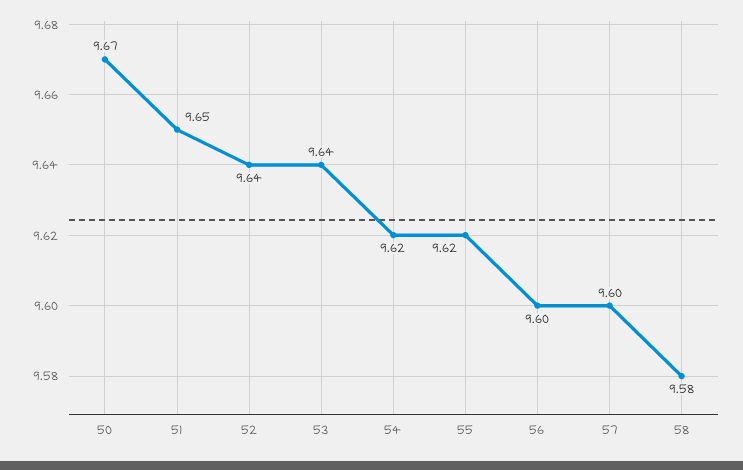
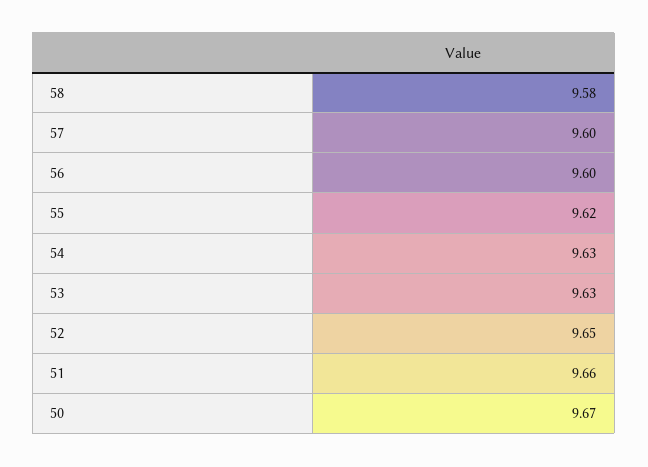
  {
    "50": 9.67,
-   "51": 9.65,
+   "51": 9.66,
-   "52": 9.64,
+   "52": 9.65,
-   "53": 9.64,
+   "53": 9.63,
-   "54": 9.62,
+   "54": 9.63,
    "55": 9.62,
    "56": 9.6,
    "57": 9.6,
    "58": 9.58
  }

